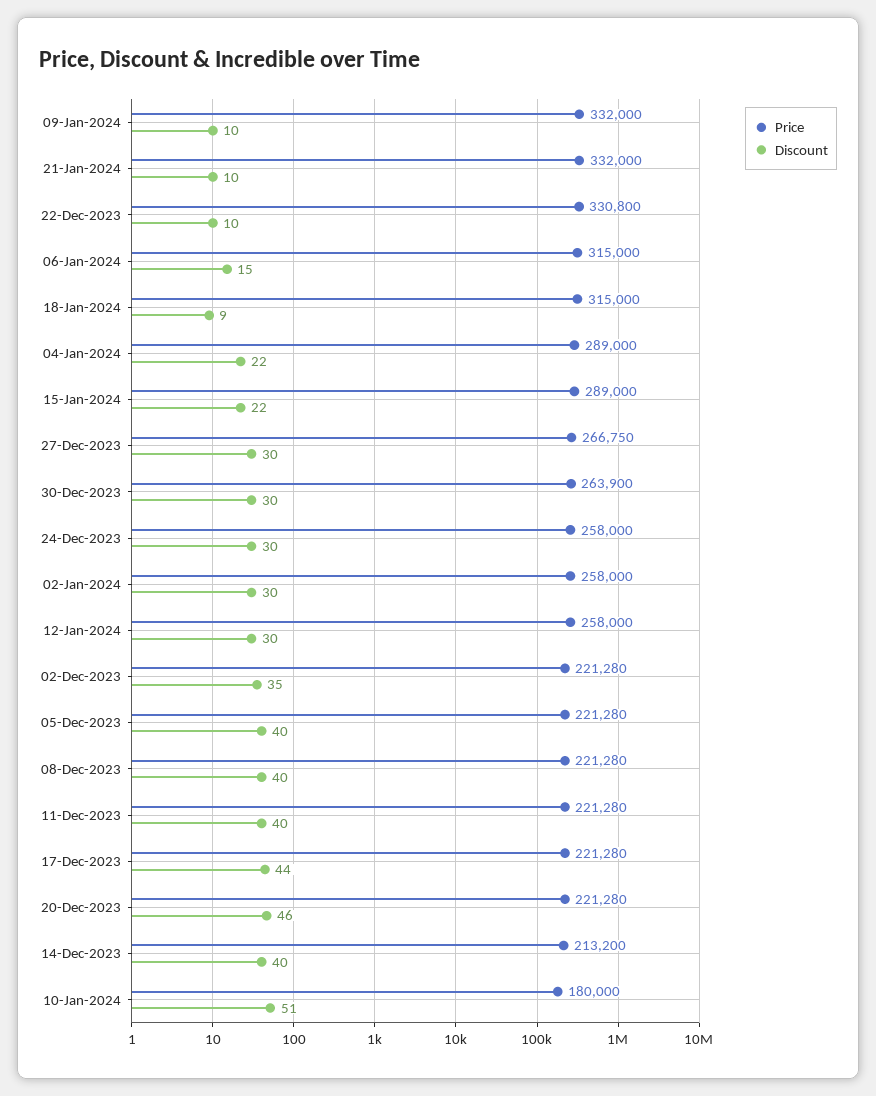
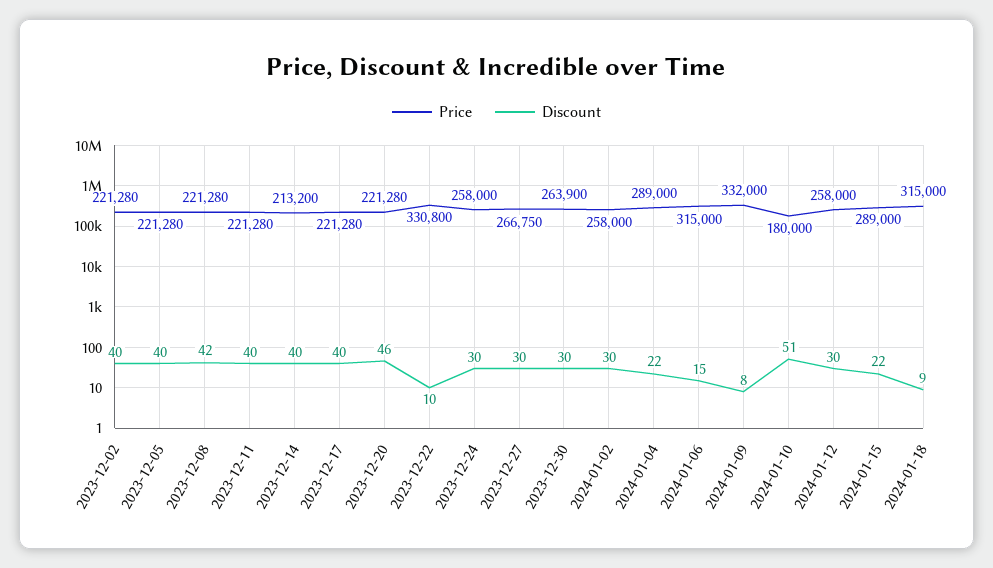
  {
    "Price": {
      "09-Jan-2024": 332000,
-     "21-Jan-2024": 332000,
      "22-Dec-2023": 330800,
      "06-Jan-2024": 315000,
      "18-Jan-2024": 315000,
      "04-Jan-2024": 289000,
      "15-Jan-2024": 289000,
      "27-Dec-2023": 266750,
      "30-Dec-2023": 263900,
      "24-Dec-2023": 258000,
      "02-Jan-2024": 258000,
      "12-Jan-2024": 258000,
      "02-Dec-2023": 221280,
      "05-Dec-2023": 221280,
      "08-Dec-2023": 221280,
      "11-Dec-2023": 221280,
      "17-Dec-2023": 221280,
      "20-Dec-2023": 221280,
      "14-Dec-2023": 213200,
      "10-Jan-2024": 180000
    },
    "Discount": {
-     "09-Jan-2024": 10,
+     "09-Jan-2024": 8,
-     "21-Jan-2024": 10,
      "22-Dec-2023": 10,
      "06-Jan-2024": 15,
      "18-Jan-2024": 9,
      "04-Jan-2024": 22,
      "15-Jan-2024": 22,
      "27-Dec-2023": 30,
      "30-Dec-2023": 30,
      "24-Dec-2023": 30,
      "02-Jan-2024": 30,
      "12-Jan-2024": 30,
-     "02-Dec-2023": 35,
+     "02-Dec-2023": 40,
      "05-Dec-2023": 40,
-     "08-Dec-2023": 40,
+     "08-Dec-2023": 42,
      "11-Dec-2023": 40,
-     "17-Dec-2023": 44,
+     "17-Dec-2023": 40,
      "20-Dec-2023": 46,
      "14-Dec-2023": 40,
      "10-Jan-2024": 51
    }
  }

